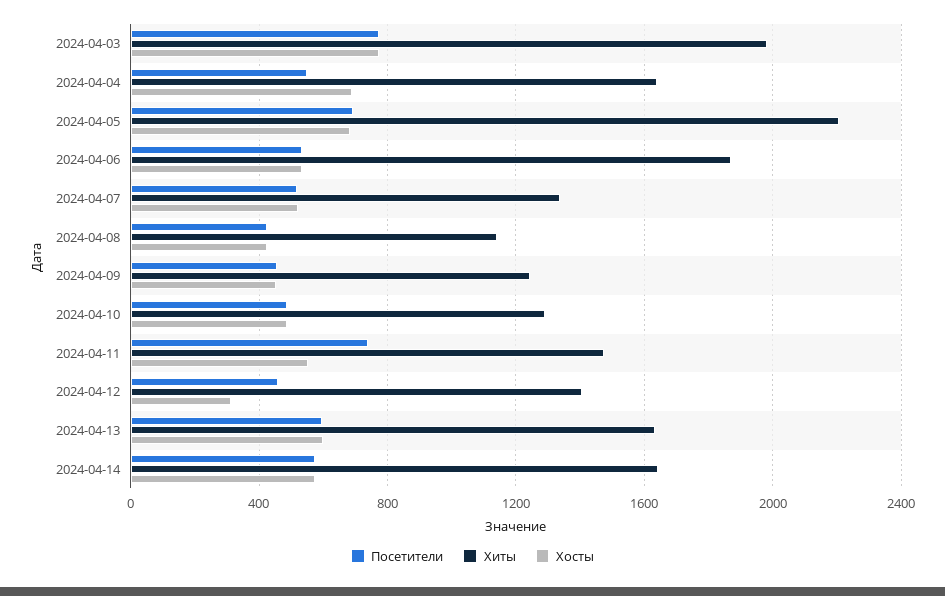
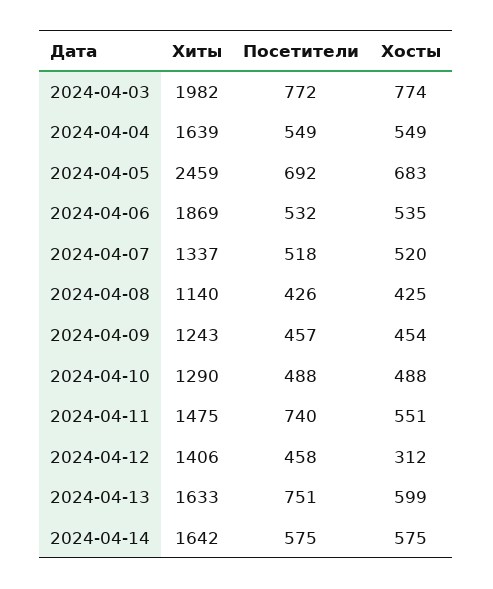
  {
    "Посетители": {
      "2024-04-03": 772,
      "2024-04-04": 549,
      "2024-04-05": 692,
      "2024-04-06": 532,
      "2024-04-07": 518,
      "2024-04-08": 426,
      "2024-04-09": 457,
      "2024-04-10": 488,
      "2024-04-11": 740,
      "2024-04-12": 458,
-     "2024-04-13": 600,
+     "2024-04-13": 751,
      "2024-04-14": 575
    },
    "Хиты": {
      "2024-04-03": 1982,
      "2024-04-04": 1639,
-     "2024-04-05": 2200,
+     "2024-04-05": 2459,
      "2024-04-06": 1869,
      "2024-04-07": 1337,
      "2024-04-08": 1140,
      "2024-04-09": 1243,
      "2024-04-10": 1290,
      "2024-04-11": 1475,
      "2024-04-12": 1406,
      "2024-04-13": 1633,
      "2024-04-14": 1642
    },
    "Хосты": {
      "2024-04-03": 774,
-     "2024-04-04": 700,
+     "2024-04-04": 549,
      "2024-04-05": 683,
      "2024-04-06": 535,
      "2024-04-07": 520,
      "2024-04-08": 425,
      "2024-04-09": 454,
      "2024-04-10": 488,
      "2024-04-11": 551,
      "2024-04-12": 312,
      "2024-04-13": 599,
      "2024-04-14": 575
    }
  }

